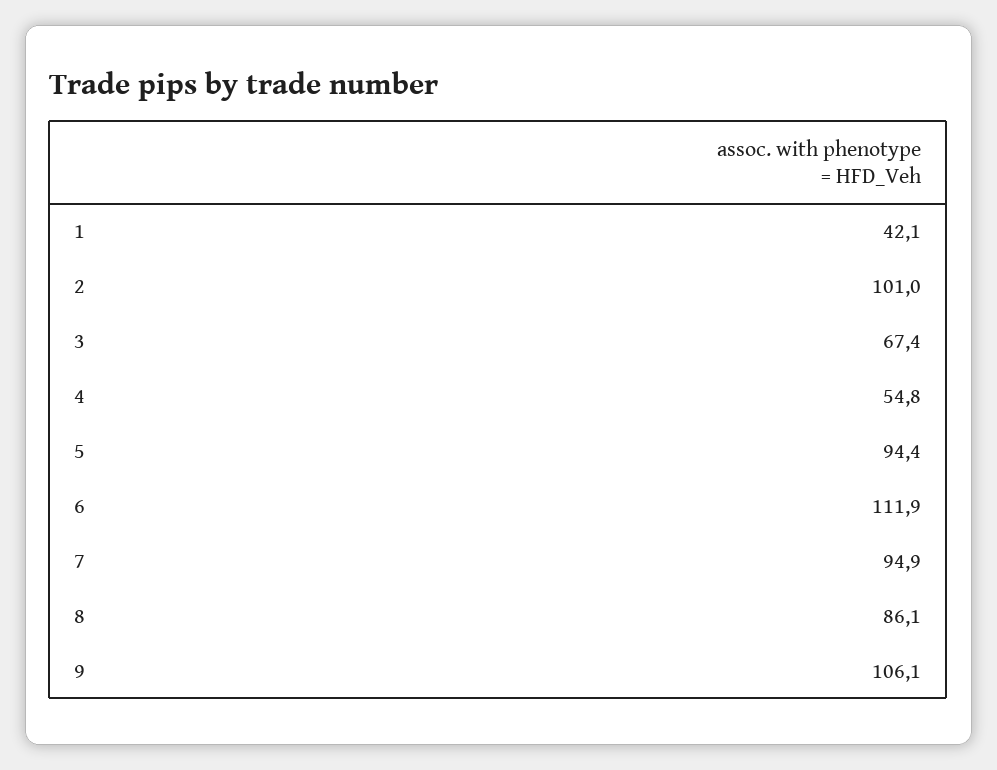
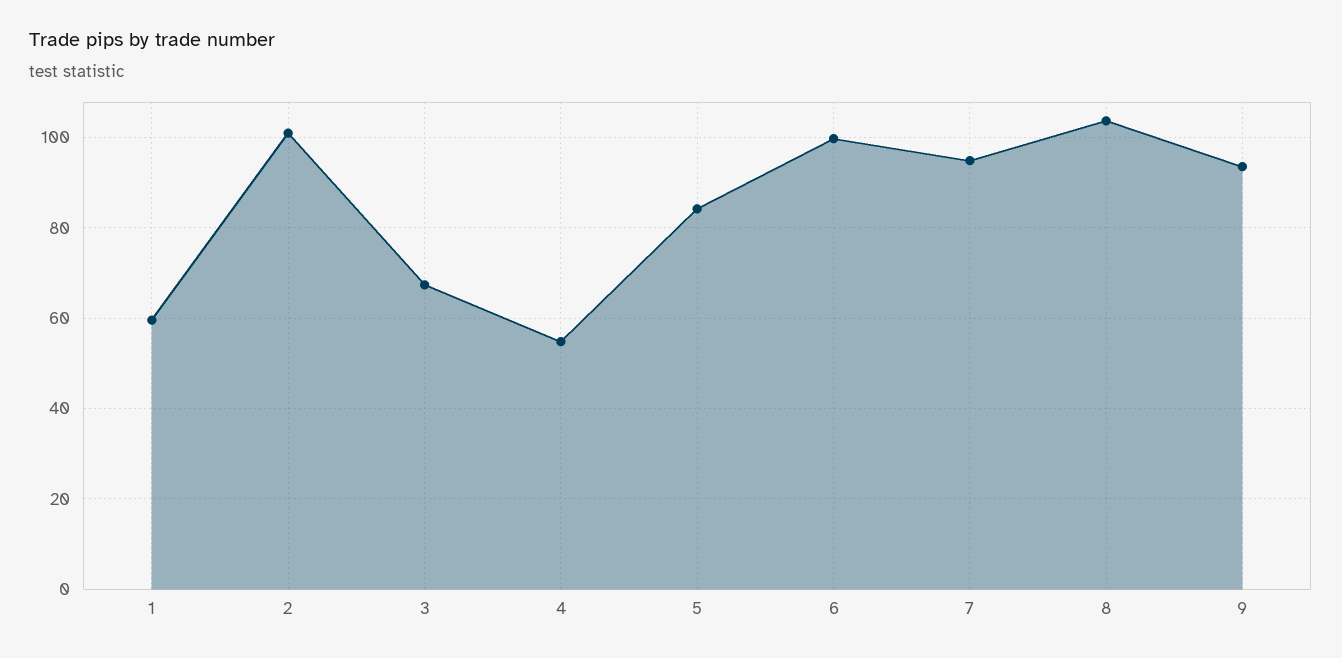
  {
-   "1": 42.1,
+   "1": 60,
    "2": 101,
    "3": 67.4,
    "4": 54.8,
-   "5": 94.4,
+   "5": 84,
-   "6": 111.9,
+   "6": 100,
    "7": 94.9,
-   "8": 86.1,
+   "8": 104,
-   "9": 106.1
+   "9": 94
  }

